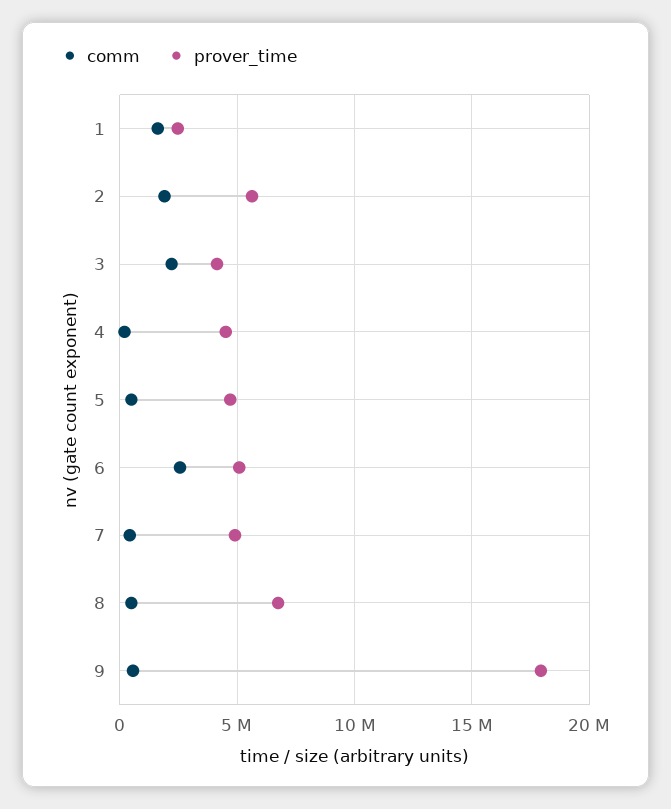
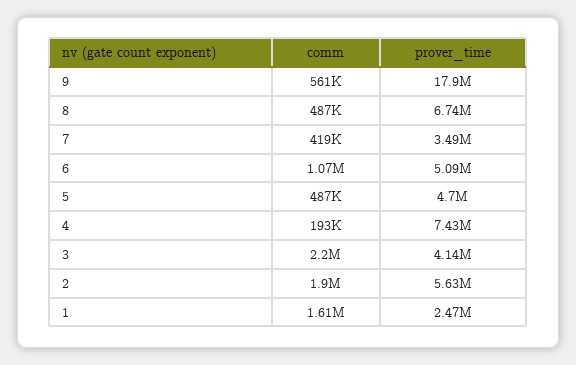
  {
    "comm": {
      "1": 1610000,
      "2": 1900000,
      "3": 2200000,
      "4": 193000,
      "5": 487000,
-     "6": 2500000,
+     "6": 1070000,
      "7": 419000,
      "8": 487000,
      "9": 561000
    },
    "prover_time": {
      "1": 2470000,
      "2": 5630000,
      "3": 4140000,
-     "4": 4500000,
+     "4": 7430000,
      "5": 4700000,
      "6": 5090000,
-     "7": 5000000,
+     "7": 3490000,
      "8": 6740000,
      "9": 17900000
    }
  }

